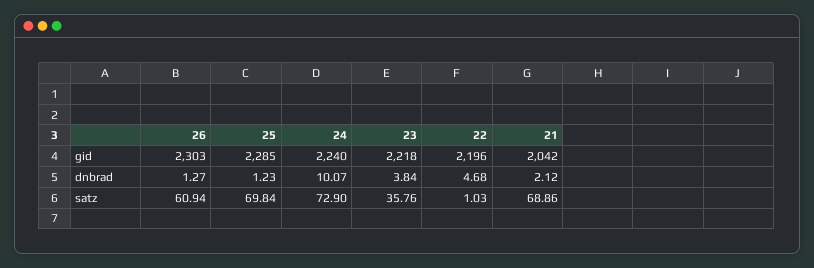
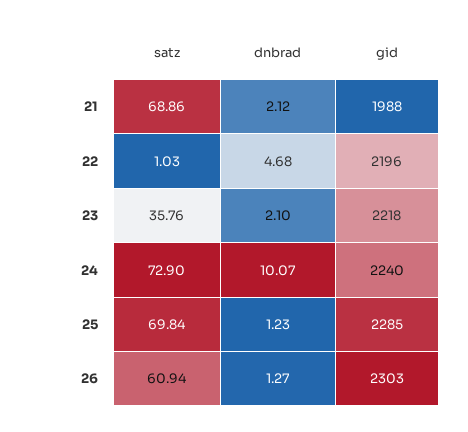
  {
    "26": {
      "gid": 2303,
      "dnbrad": 1.27,
      "satz": 60.94
    },
    "25": {
      "gid": 2285,
      "dnbrad": 1.23,
      "satz": 69.84
    },
    "24": {
      "gid": 2240,
      "dnbrad": 10.07,
      "satz": 72.9
    },
    "23": {
      "gid": 2218,
-     "dnbrad": 3.84,
+     "dnbrad": 2.1,
      "satz": 35.76
    },
    "22": {
      "gid": 2196,
      "dnbrad": 4.68,
      "satz": 1.03
    },
    "21": {
-     "gid": 2042,
+     "gid": 1988,
      "dnbrad": 2.12,
      "satz": 68.86
    }
  }

